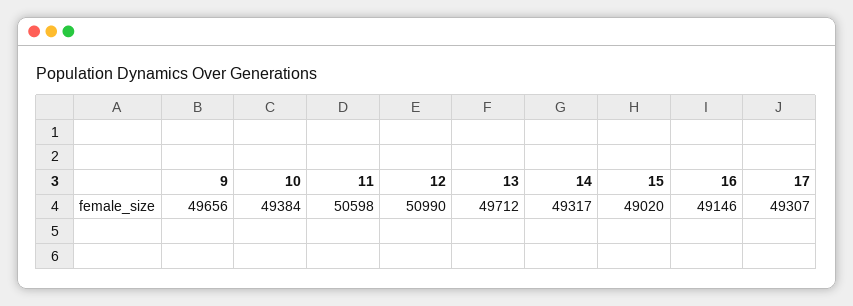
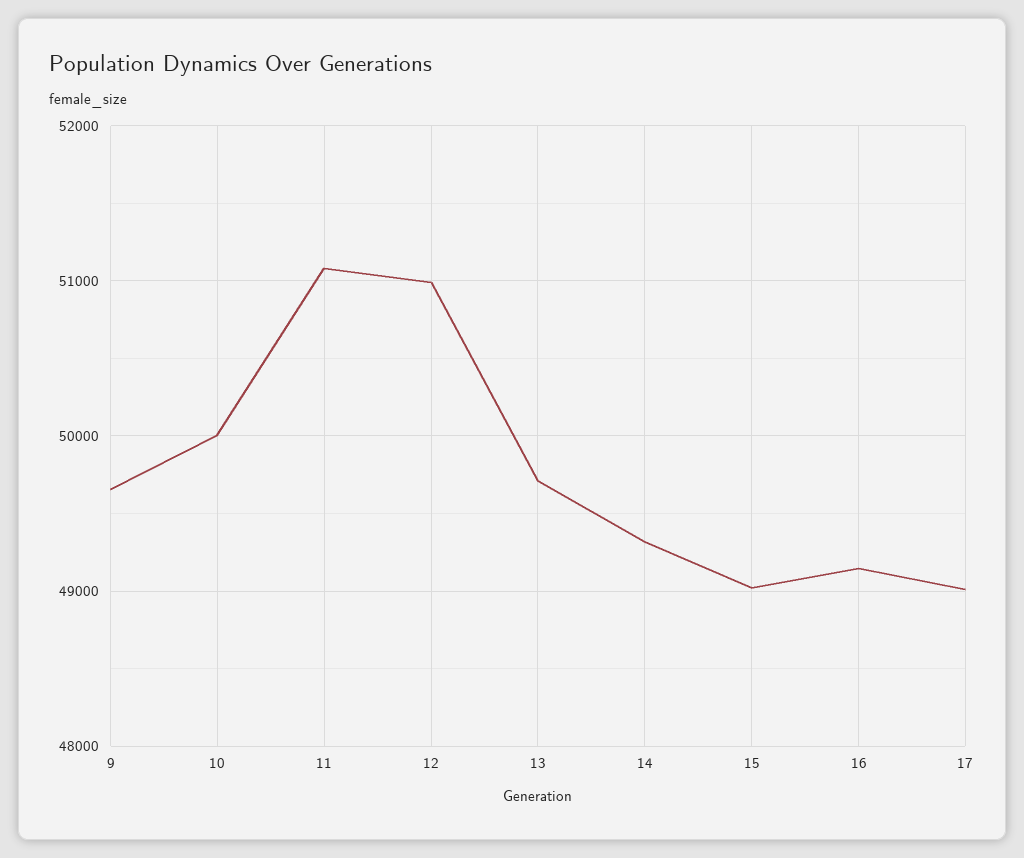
  {
    "9": 49656,
-   "10": 49384,
+   "10": 50000,
-   "11": 50598,
+   "11": 51100,
    "12": 50990,
    "13": 49712,
    "14": 49317,
    "15": 49020,
    "16": 49146,
-   "17": 49307
+   "17": 49000
  }

